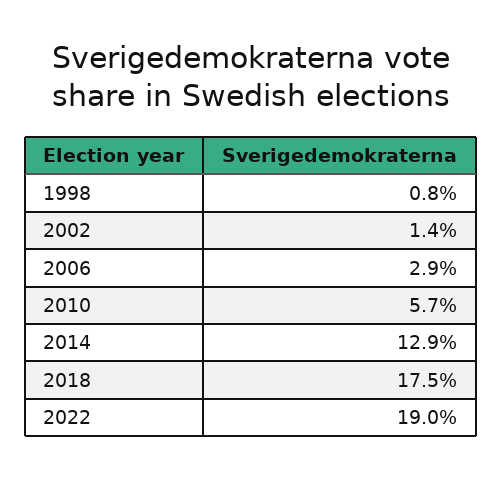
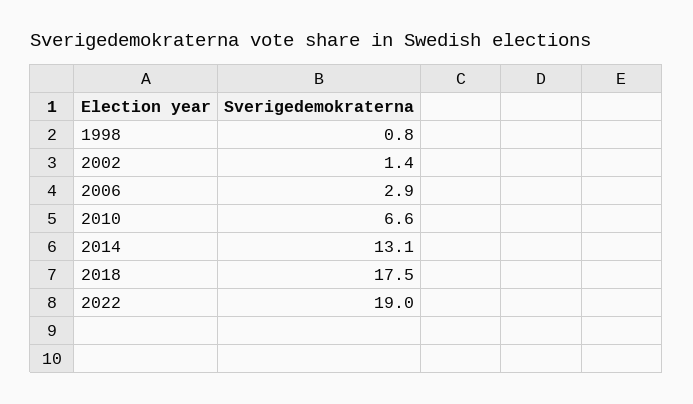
  {
    "1998": 0.8,
    "2002": 1.4,
    "2006": 2.9,
-   "2010": 5.7,
+   "2010": 6.6,
-   "2014": 12.9,
+   "2014": 13.1,
    "2018": 17.5,
    "2022": 19
  }

